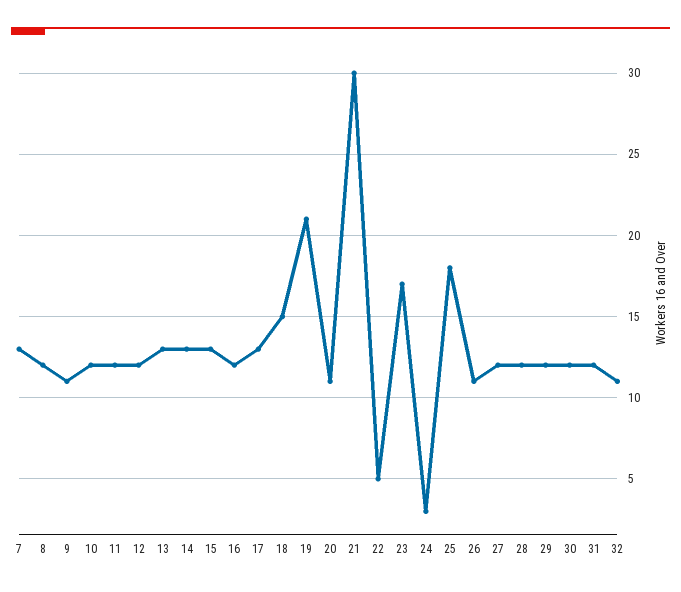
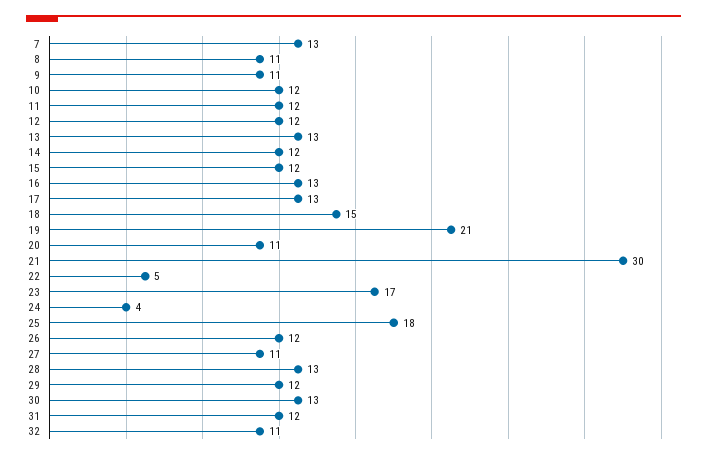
  {
    "7": 13,
-   "8": 12,
+   "8": 11,
    "9": 11,
    "10": 12,
    "11": 12,
    "12": 12,
    "13": 13,
-   "14": 13,
+   "14": 12,
-   "15": 13,
+   "15": 12,
-   "16": 12,
+   "16": 13,
    "17": 13,
    "18": 15,
    "19": 21,
    "20": 11,
    "21": 30,
    "22": 5,
    "23": 17,
-   "24": 3,
+   "24": 4,
    "25": 18,
-   "26": 11,
+   "26": 12,
-   "27": 12,
+   "27": 11,
-   "28": 12,
+   "28": 13,
    "29": 12,
-   "30": 12,
+   "30": 13,
    "31": 12,
    "32": 11
  }

